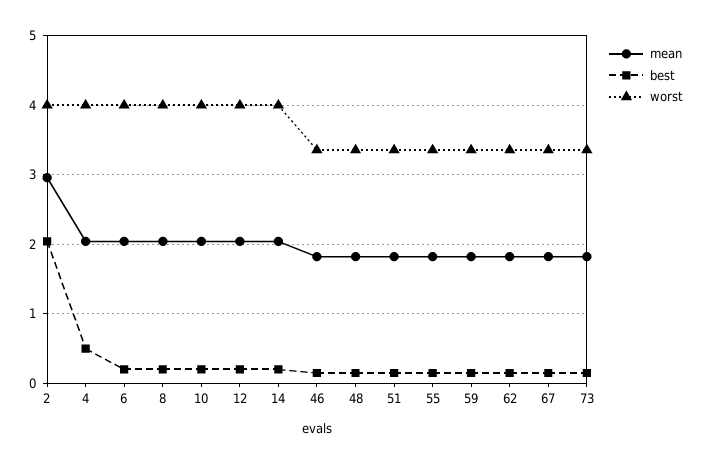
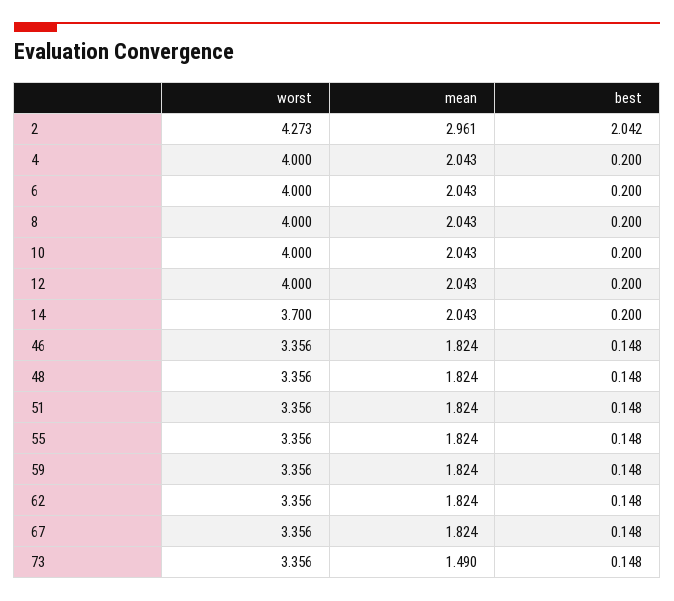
  {
    "mean": {
      "2": 2.961,
      "4": 2.043,
      "6": 2.043,
      "8": 2.043,
      "10": 2.043,
      "12": 2.043,
      "14": 2.043,
      "46": 1.824,
      "48": 1.824,
      "51": 1.824,
      "55": 1.824,
      "59": 1.824,
      "62": 1.824,
      "67": 1.824,
-     "73": 1.8
+     "73": 1.49
    },
    "best": {
      "2": 2.042,
-     "4": 0.5,
+     "4": 0.2,
      "6": 0.2,
      "8": 0.2,
      "10": 0.2,
      "12": 0.2,
      "14": 0.2,
      "46": 0.148,
      "48": 0.148,
      "51": 0.148,
      "55": 0.148,
      "59": 0.148,
      "62": 0.148,
      "67": 0.148,
      "73": 0.148
    },
    "worst": {
-     "2": 4,
+     "2": 4.273,
      "4": 4,
      "6": 4,
      "8": 4,
      "10": 4,
      "12": 4,
-     "14": 4,
+     "14": 3.7,
      "46": 3.356,
      "48": 3.356,
      "51": 3.356,
      "55": 3.356,
      "59": 3.356,
      "62": 3.356,
      "67": 3.356,
      "73": 3.356
    }
  }

